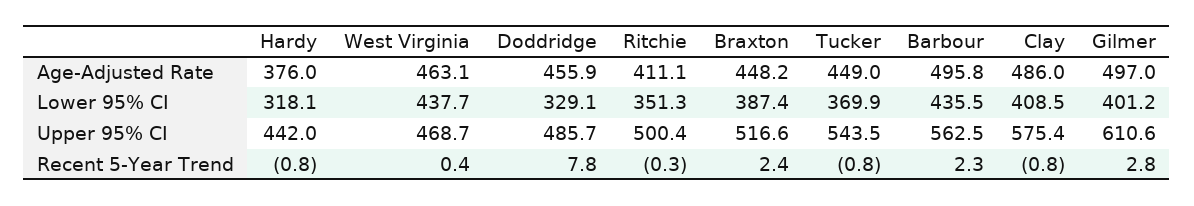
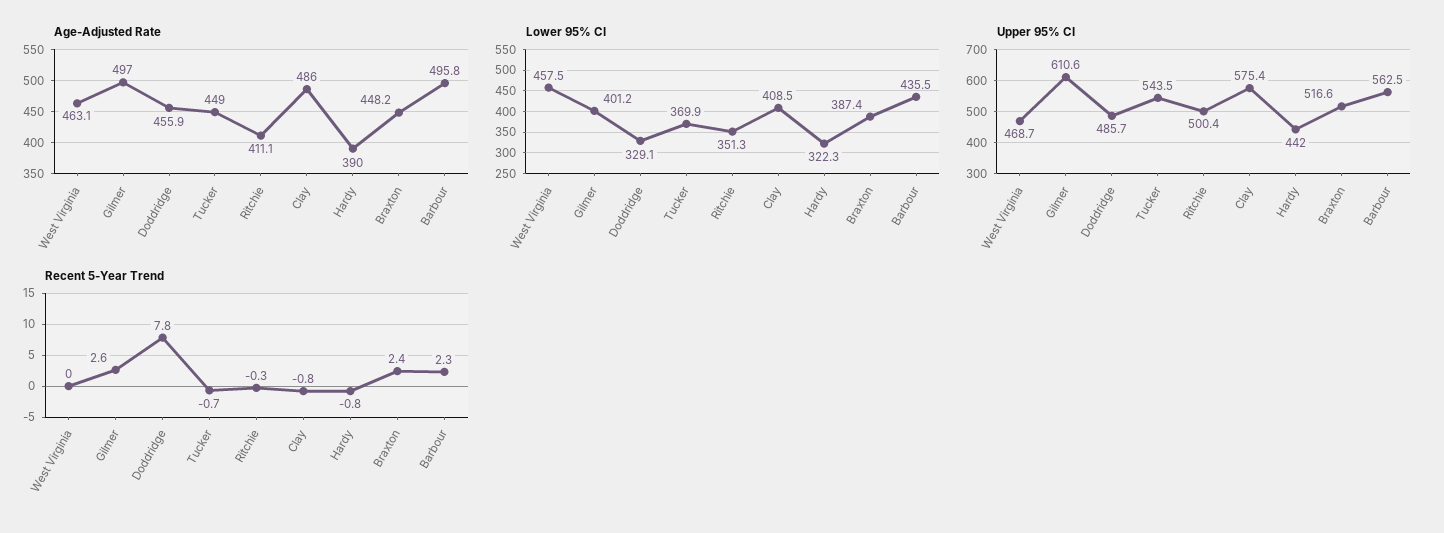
  {
    "Age-Adjusted Rate": {
-     "Hardy": 376,
+     "Hardy": 390,
      "West Virginia": 463.1,
      "Doddridge": 455.9,
      "Ritchie": 411.1,
      "Braxton": 448.2,
      "Tucker": 449,
      "Barbour": 495.8,
      "Clay": 486,
      "Gilmer": 497
    },
    "Lower 95% CI": {
-     "Hardy": 318.1,
+     "Hardy": 322.3,
-     "West Virginia": 437.7,
+     "West Virginia": 457.5,
      "Doddridge": 329.1,
      "Ritchie": 351.3,
      "Braxton": 387.4,
      "Tucker": 369.9,
      "Barbour": 435.5,
      "Clay": 408.5,
      "Gilmer": 401.2
    },
    "Upper 95% CI": {
      "Hardy": 442,
      "West Virginia": 468.7,
      "Doddridge": 485.7,
      "Ritchie": 500.4,
      "Braxton": 516.6,
      "Tucker": 543.5,
      "Barbour": 562.5,
      "Clay": 575.4,
      "Gilmer": 610.6
    },
    "Recent 5-Year Trend": {
      "Hardy": -0.8,
-     "West Virginia": 0.4,
+     "West Virginia": 0,
      "Doddridge": 7.8,
      "Ritchie": -0.3,
      "Braxton": 2.4,
-     "Tucker": -0.8,
+     "Tucker": -0.7,
      "Barbour": 2.3,
      "Clay": -0.8,
-     "Gilmer": 2.8
+     "Gilmer": 2.6
    }
  }

